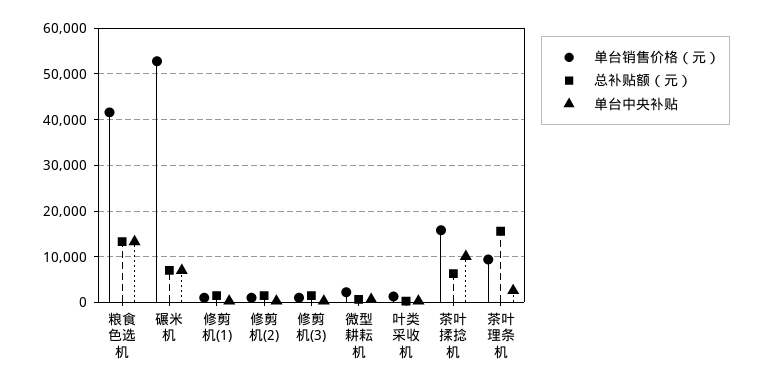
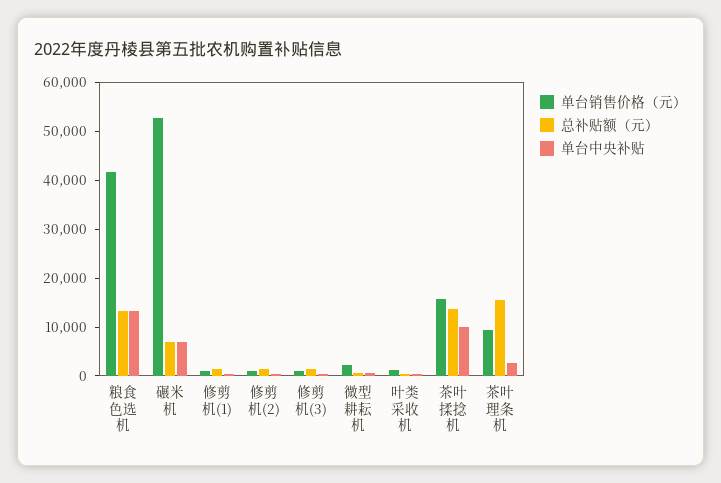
  {
    "单台销售价格（元）": {
      "粮食色选机": 42000,
      "碾米机": 52000,
      "修剪机(1)": 2000,
      "修剪机(2)": 2000,
      "修剪机(3)": 2000,
      "微型耕耘机": 2000,
      "叶类采收机": 2000,
      "茶叶揉捻机": 16000,
      "茶叶理条机": 10000
    },
    "总补贴额（元）": {
      "粮食色选机": 14000,
      "碾米机": 8000,
      "修剪机(1)": 2000,
      "修剪机(2)": 2000,
      "修剪机(3)": 2000,
      "微型耕耘机": 0,
      "叶类采收机": 0,
-     "茶叶揉捻机": 6000,
+     "茶叶揉捻机": 14000,
      "茶叶理条机": 16000
    },
    "单台中央补贴": {
      "粮食色选机": 14000,
      "碾米机": 8000,
      "修剪机(1)": 0,
      "修剪机(2)": 0,
      "修剪机(3)": 0,
      "微型耕耘机": 0,
      "叶类采收机": 0,
      "茶叶揉捻机": 10000,
      "茶叶理条机": 2000
    }
  }

